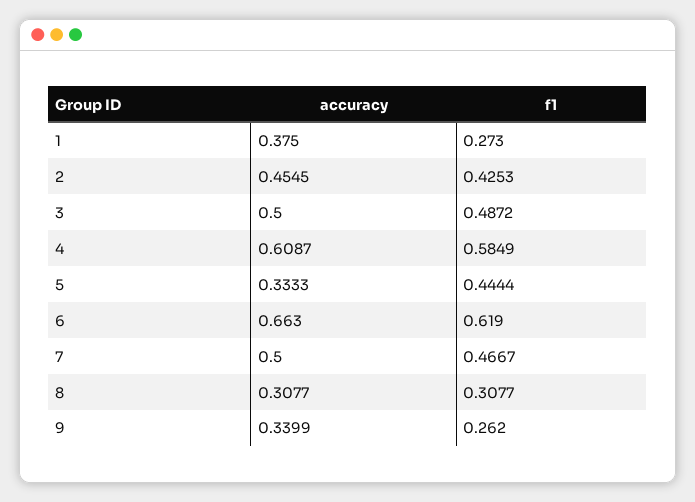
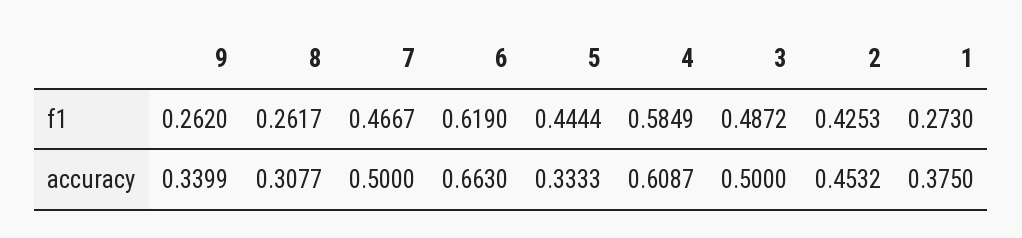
  {
    "accuracy": {
      "1": 0.375,
-     "2": 0.4545,
+     "2": 0.4532,
      "3": 0.5,
      "4": 0.6087,
      "5": 0.3333,
      "6": 0.663,
      "7": 0.5,
      "8": 0.3077,
      "9": 0.3399
    },
    "f1": {
      "1": 0.273,
      "2": 0.4253,
      "3": 0.4872,
      "4": 0.5849,
      "5": 0.4444,
      "6": 0.619,
      "7": 0.4667,
-     "8": 0.3077,
+     "8": 0.2617,
      "9": 0.262
    }
  }

